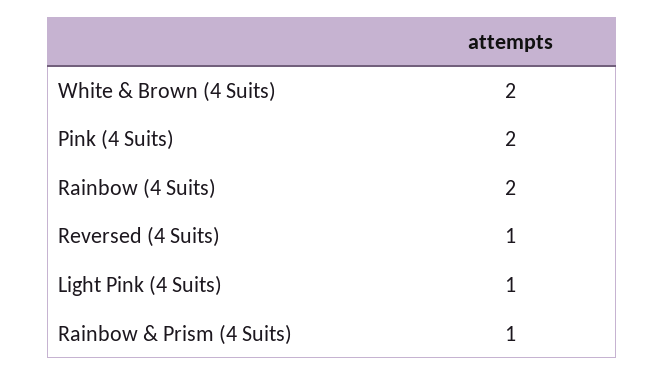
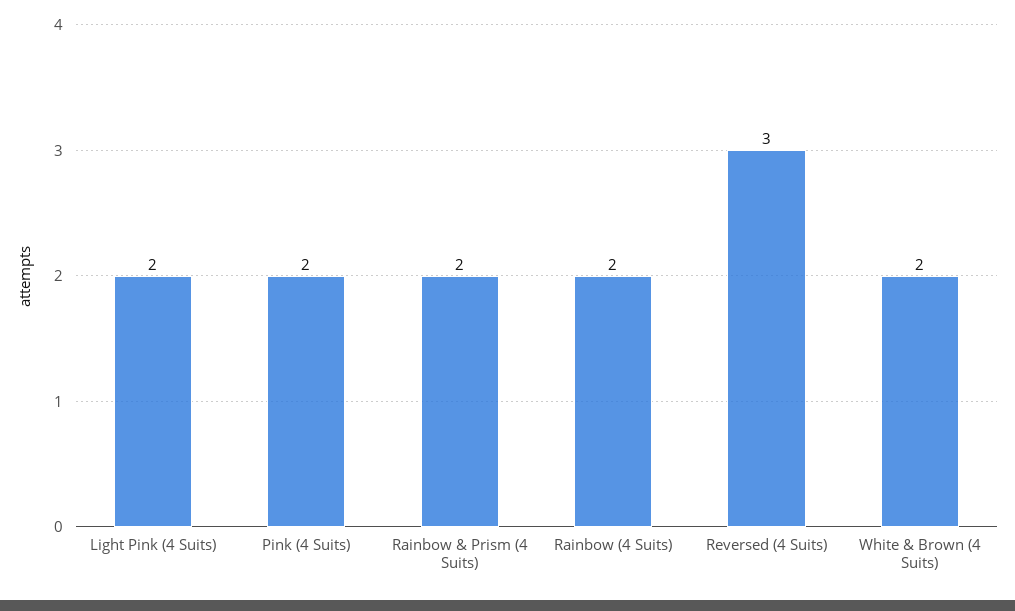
  {
    "White & Brown (4 Suits)": 2,
    "Pink (4 Suits)": 2,
    "Rainbow (4 Suits)": 2,
-   "Reversed (4 Suits)": 1,
+   "Reversed (4 Suits)": 3,
-   "Light Pink (4 Suits)": 1,
+   "Light Pink (4 Suits)": 2,
-   "Rainbow & Prism (4 Suits)": 1
+   "Rainbow & Prism (4 Suits)": 2
  }

